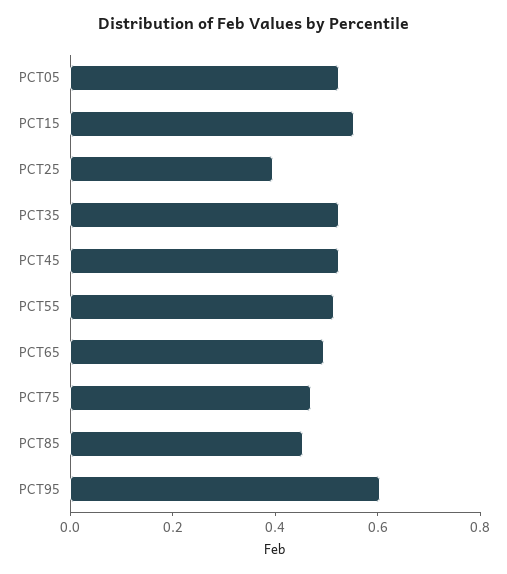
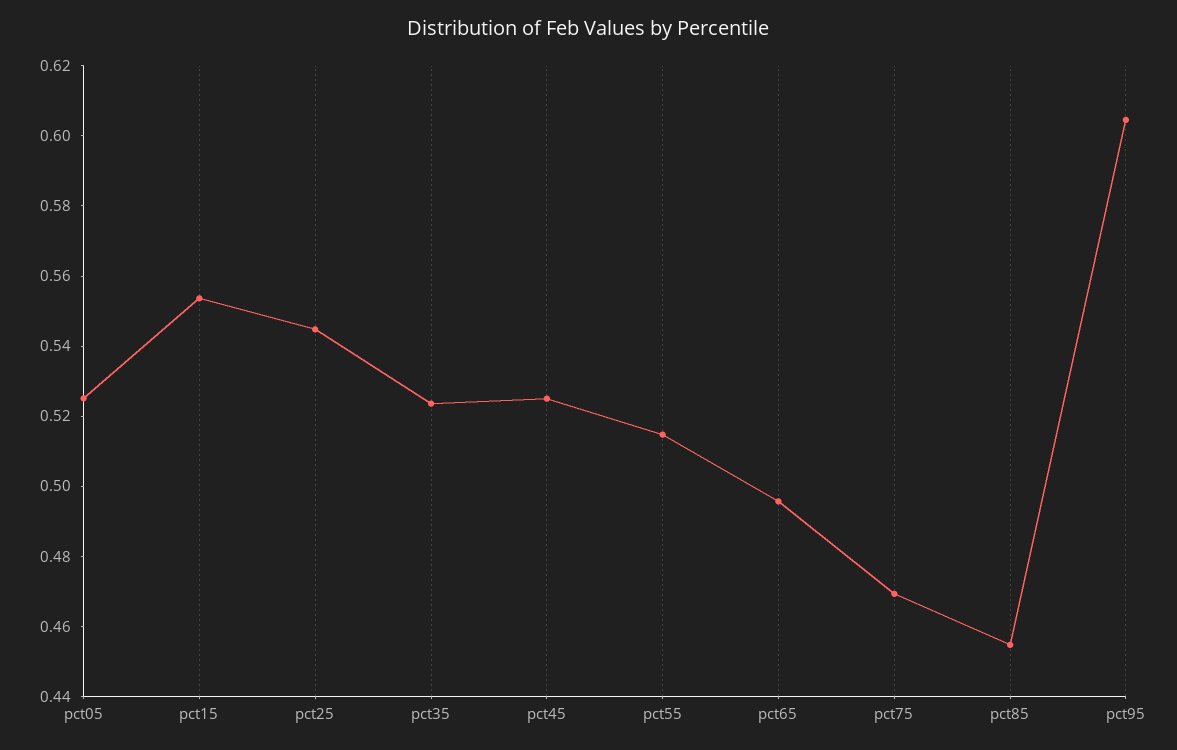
  {
    "PCT05": 0.525,
    "PCT15": 0.555,
-   "PCT25": 0.4,
+   "PCT25": 0.545,
    "PCT35": 0.525,
    "PCT45": 0.525,
    "PCT55": 0.515,
    "PCT65": 0.495,
    "PCT75": 0.47,
    "PCT85": 0.455,
    "PCT95": 0.605
  }

